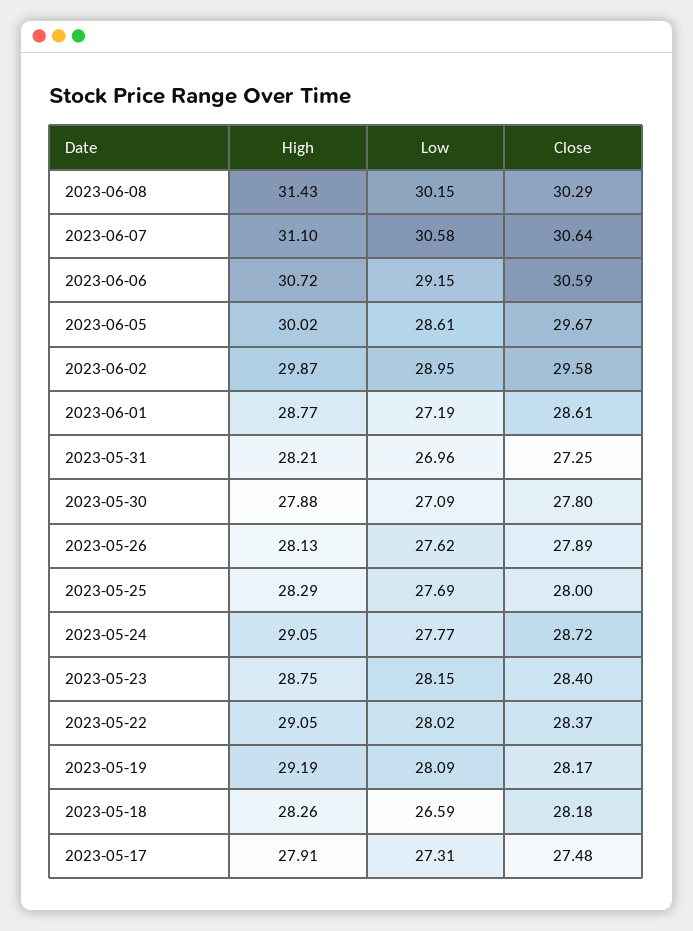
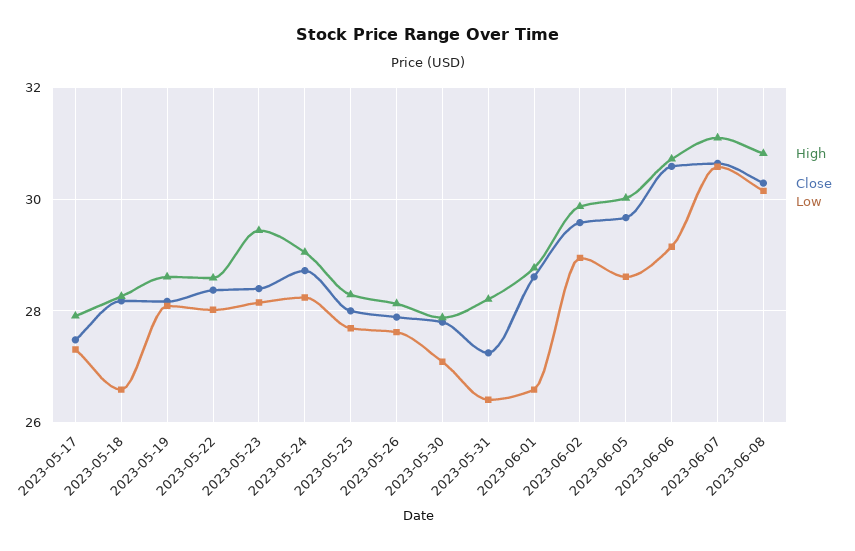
  {
    "High": {
-     "2023-06-08": 31.43,
+     "2023-06-08": 30.8,
      "2023-06-07": 31.1,
      "2023-06-06": 30.72,
      "2023-06-05": 30.02,
      "2023-06-02": 29.87,
      "2023-06-01": 28.77,
      "2023-05-31": 28.21,
      "2023-05-30": 27.88,
      "2023-05-26": 28.13,
      "2023-05-25": 28.29,
      "2023-05-24": 29.05,
-     "2023-05-23": 28.75,
+     "2023-05-23": 29.4,
-     "2023-05-22": 29.05,
+     "2023-05-22": 28.6,
-     "2023-05-19": 29.19,
+     "2023-05-19": 28.6,
      "2023-05-18": 28.26,
      "2023-05-17": 27.91
    },
    "Low": {
      "2023-06-08": 30.15,
      "2023-06-07": 30.58,
      "2023-06-06": 29.15,
      "2023-06-05": 28.61,
      "2023-06-02": 28.95,
-     "2023-06-01": 27.19,
+     "2023-06-01": 26.6,
-     "2023-05-31": 26.96,
+     "2023-05-31": 26.4,
      "2023-05-30": 27.09,
      "2023-05-26": 27.62,
      "2023-05-25": 27.69,
-     "2023-05-24": 27.77,
+     "2023-05-24": 28.2,
      "2023-05-23": 28.15,
      "2023-05-22": 28.02,
      "2023-05-19": 28.09,
      "2023-05-18": 26.59,
      "2023-05-17": 27.31
    },
    "Close": {
      "2023-06-08": 30.29,
      "2023-06-07": 30.64,
      "2023-06-06": 30.59,
      "2023-06-05": 29.67,
      "2023-06-02": 29.58,
      "2023-06-01": 28.61,
      "2023-05-31": 27.25,
      "2023-05-30": 27.8,
      "2023-05-26": 27.89,
      "2023-05-25": 28,
      "2023-05-24": 28.72,
      "2023-05-23": 28.4,
      "2023-05-22": 28.37,
      "2023-05-19": 28.17,
      "2023-05-18": 28.18,
      "2023-05-17": 27.48
    }
  }

